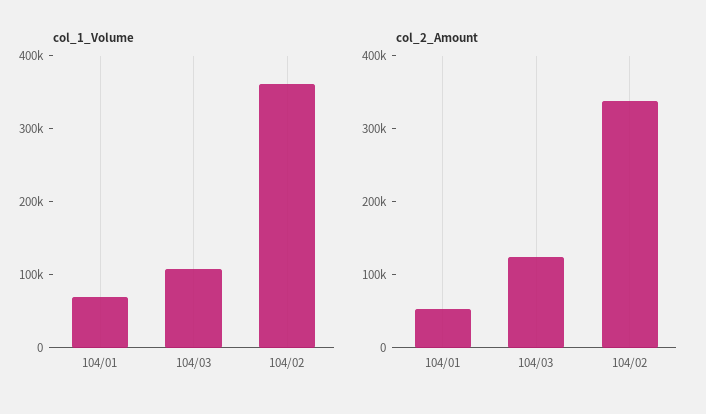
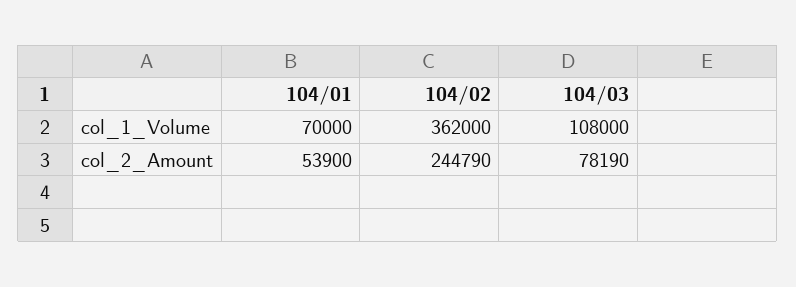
  {
    "col_1_Volume": {
      "104/01": 70000,
      "104/03": 108000,
      "104/02": 362000
    },
    "col_2_Amount": {
      "104/01": 53900,
-     "104/03": 120000,
+     "104/03": 78190,
-     "104/02": 340000
+     "104/02": 244790
    }
  }

